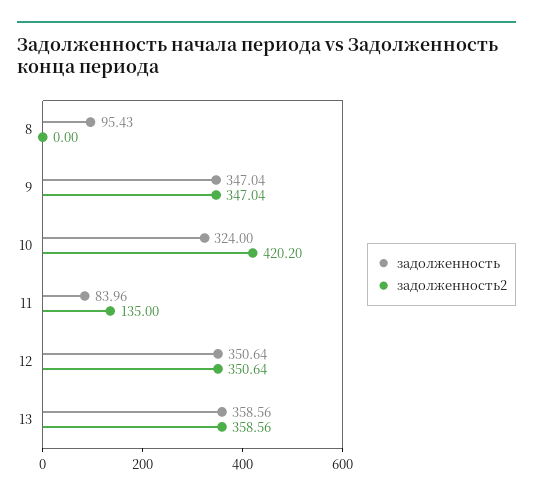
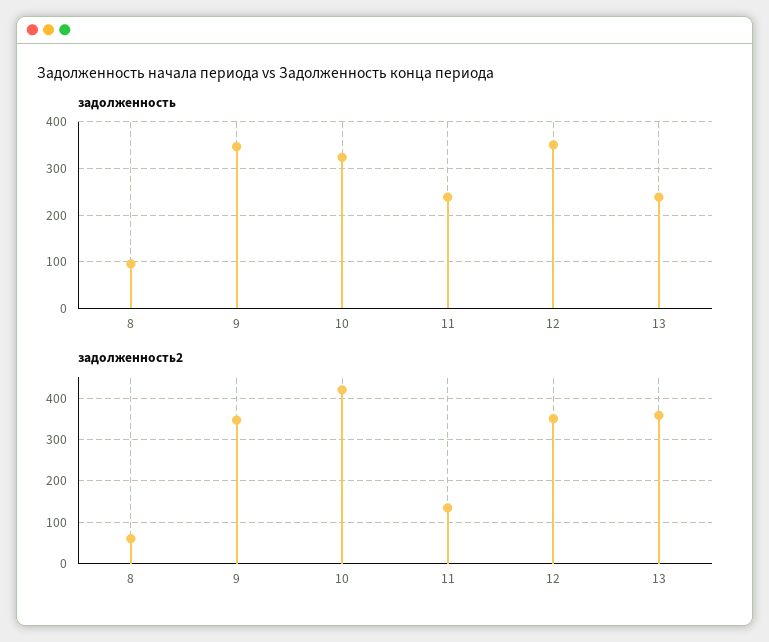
  {
    "задолженность": {
      "8": 95.43,
      "9": 347.04,
      "10": 324,
-     "11": 83.96,
+     "11": 240,
      "12": 350.64,
-     "13": 358.56
+     "13": 240
    },
    "задолженность2": {
-     "8": 0,
+     "8": 60,
      "9": 347.04,
      "10": 420.2,
      "11": 135,
      "12": 350.64,
      "13": 358.56
    }
  }

